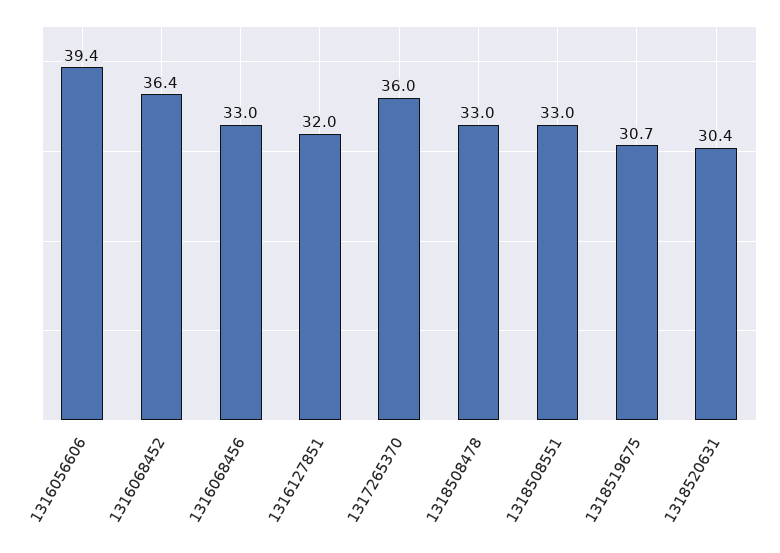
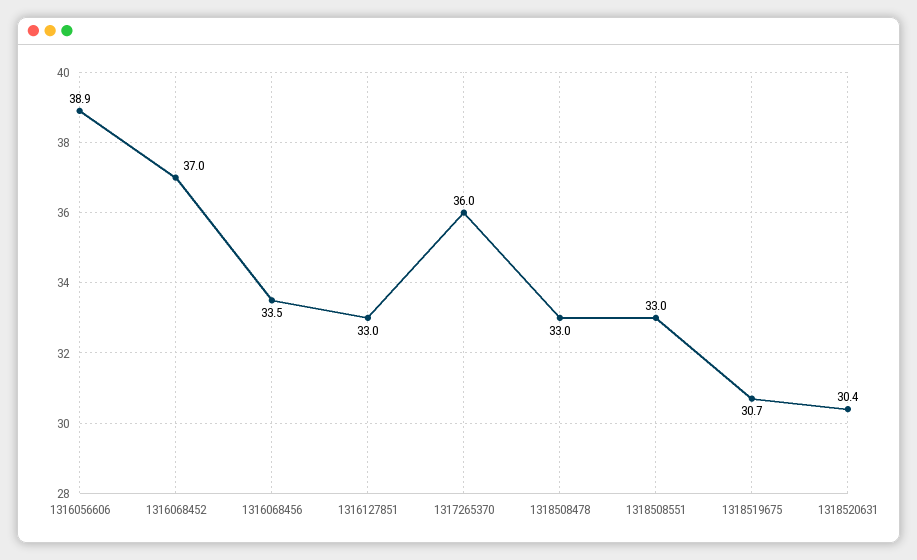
  {
-   "1316056606": 39.4,
+   "1316056606": 38.9,
-   "1316068452": 36.4,
+   "1316068452": 37,
-   "1316068456": 33,
+   "1316068456": 33.5,
-   "1316127851": 32,
+   "1316127851": 33,
    "1317265370": 36,
    "1318508478": 33,
    "1318508551": 33,
    "1318519675": 30.7,
    "1318520631": 30.4
  }

